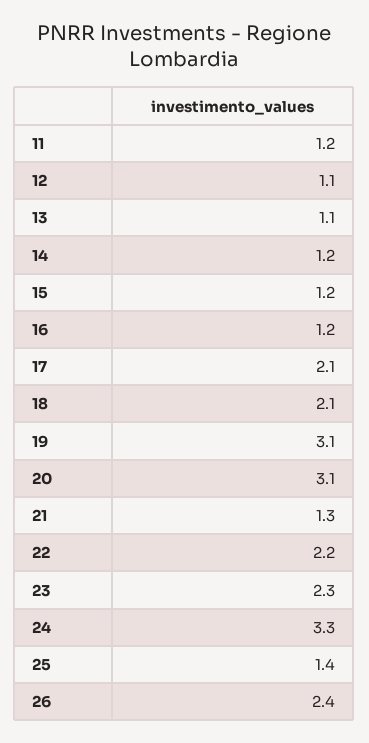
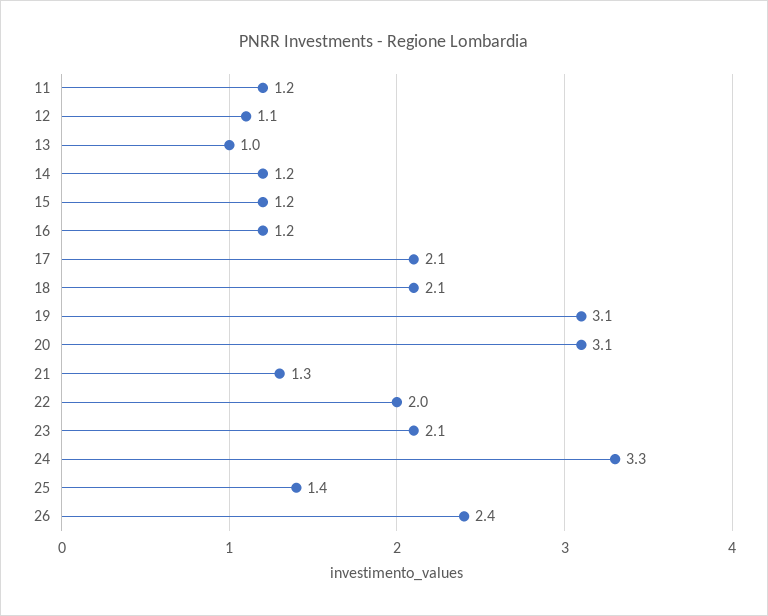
  {
    "11": 1.2,
    "12": 1.1,
-   "13": 1.1,
+   "13": 1,
    "14": 1.2,
    "15": 1.2,
    "16": 1.2,
    "17": 2.1,
    "18": 2.1,
    "19": 3.1,
    "20": 3.1,
    "21": 1.3,
-   "22": 2.2,
+   "22": 2,
-   "23": 2.3,
+   "23": 2.1,
    "24": 3.3,
    "25": 1.4,
    "26": 2.4
  }

